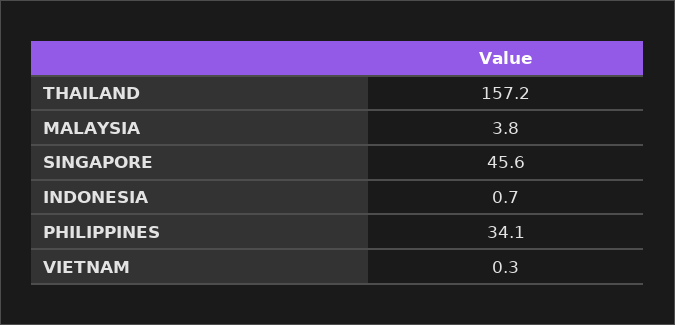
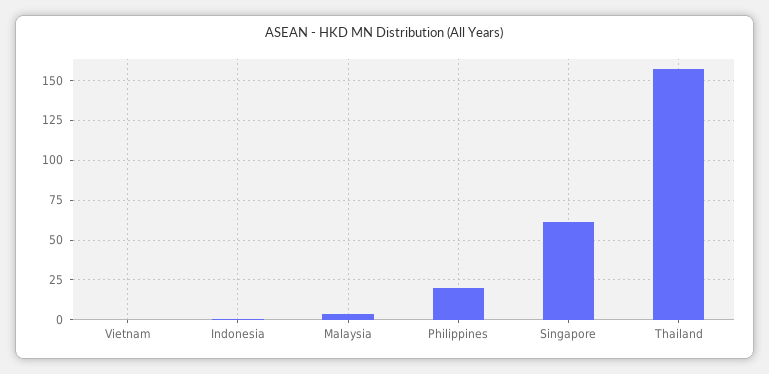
  {
    "THAILAND": 157.2,
    "MALAYSIA": 3.8,
-   "SINGAPORE": 45.6,
+   "SINGAPORE": 60,
    "INDONESIA": 0.7,
-   "PHILIPPINES": 34.1,
+   "PHILIPPINES": 20,
    "VIETNAM": 0.3
  }

